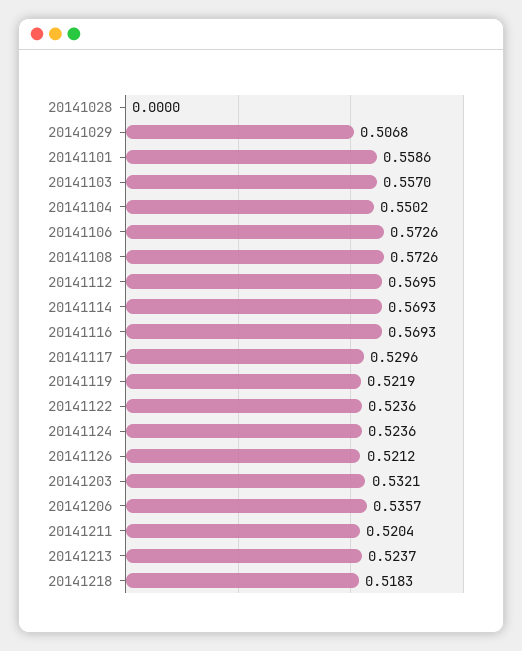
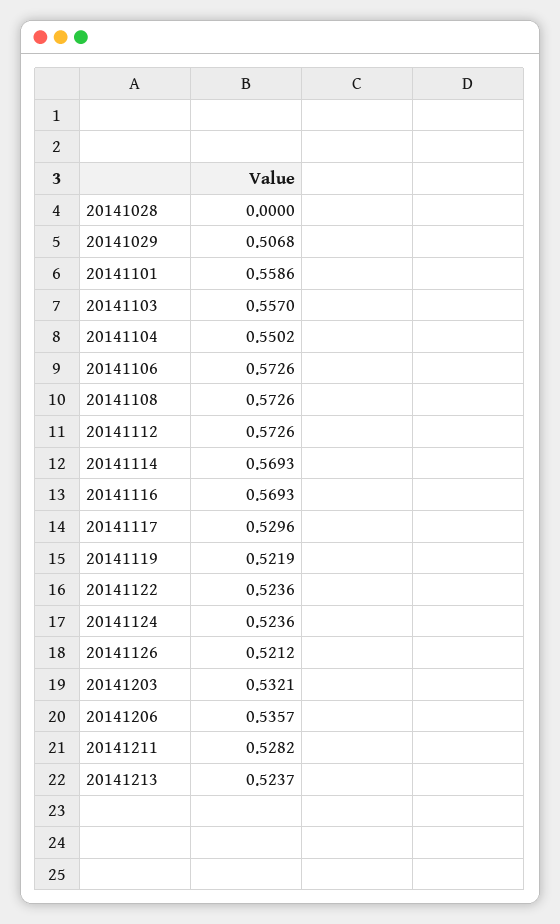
  {
    "20141028": 0,
    "20141029": 0.5068,
    "20141101": 0.5586,
    "20141103": 0.557,
    "20141104": 0.5502,
    "20141106": 0.5726,
    "20141108": 0.5726,
-   "20141112": 0.5695,
+   "20141112": 0.5726,
    "20141114": 0.5693,
    "20141116": 0.5693,
    "20141117": 0.5296,
    "20141119": 0.5219,
    "20141122": 0.5236,
    "20141124": 0.5236,
    "20141126": 0.5212,
    "20141203": 0.5321,
    "20141206": 0.5357,
-   "20141211": 0.5204,
+   "20141211": 0.5282,
-   "20141213": 0.5237,
+   "20141213": 0.5237
-   "20141218": 0.5183
  }

